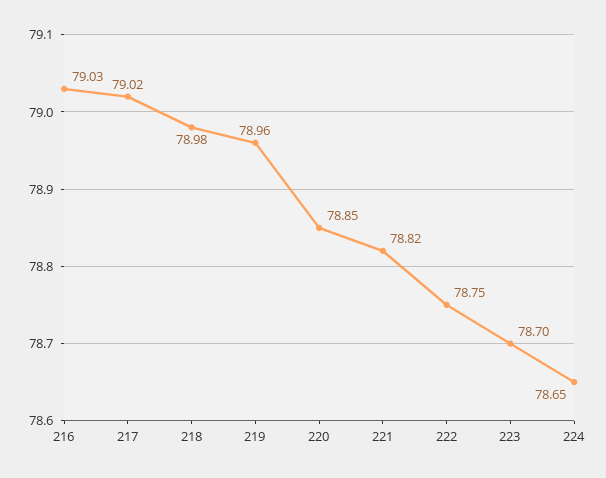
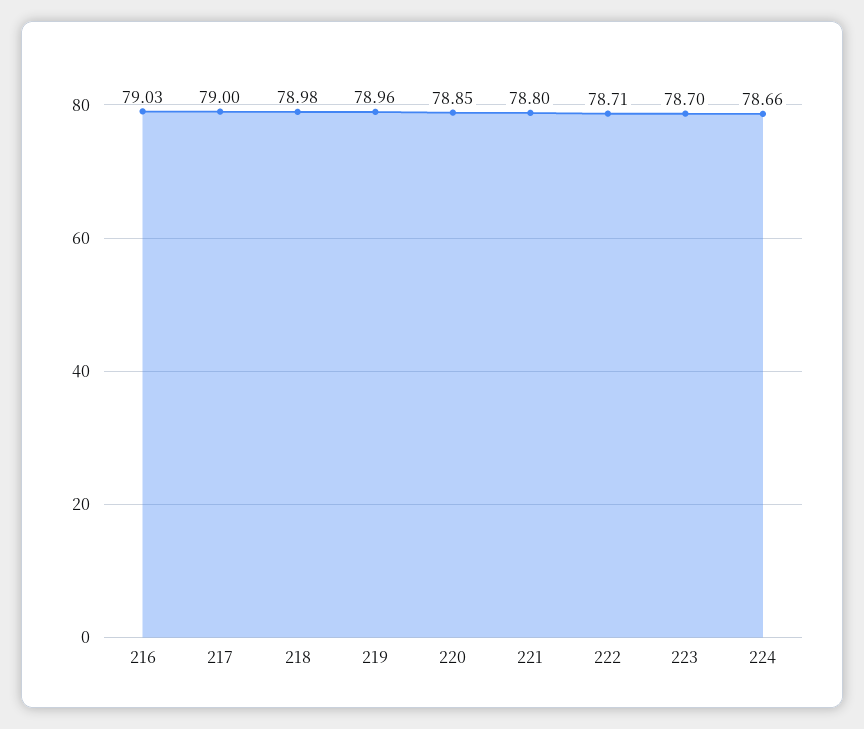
  {
    "216": 79.03,
-   "217": 79.02,
+   "217": 79,
    "218": 78.98,
    "219": 78.96,
    "220": 78.85,
-   "221": 78.82,
+   "221": 78.8,
-   "222": 78.75,
+   "222": 78.71,
    "223": 78.7,
-   "224": 78.65
+   "224": 78.66
  }

